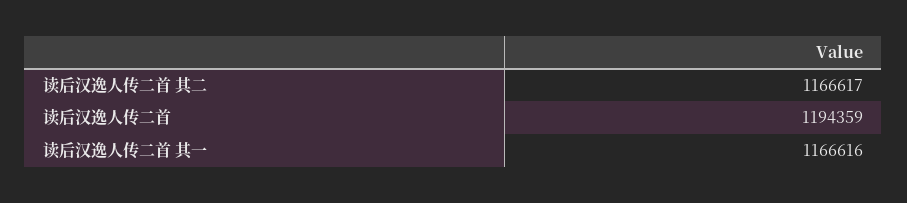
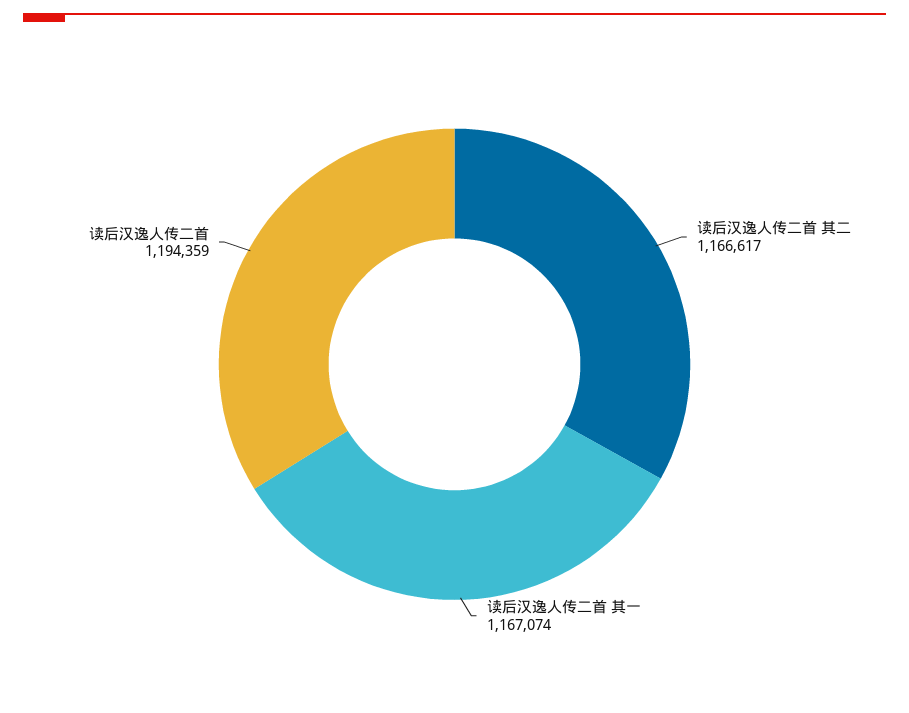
  {
    "读后汉逸人传二首 其二": 1166617,
    "读后汉逸人传二首": 1194359,
-   "读后汉逸人传二首 其一": 1166616
+   "读后汉逸人传二首 其一": 1167074
  }

